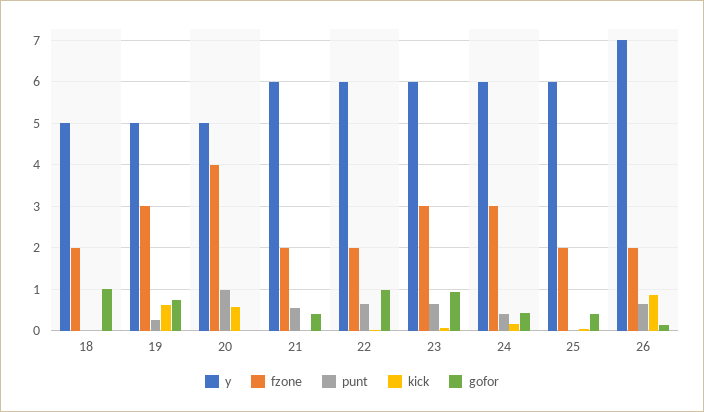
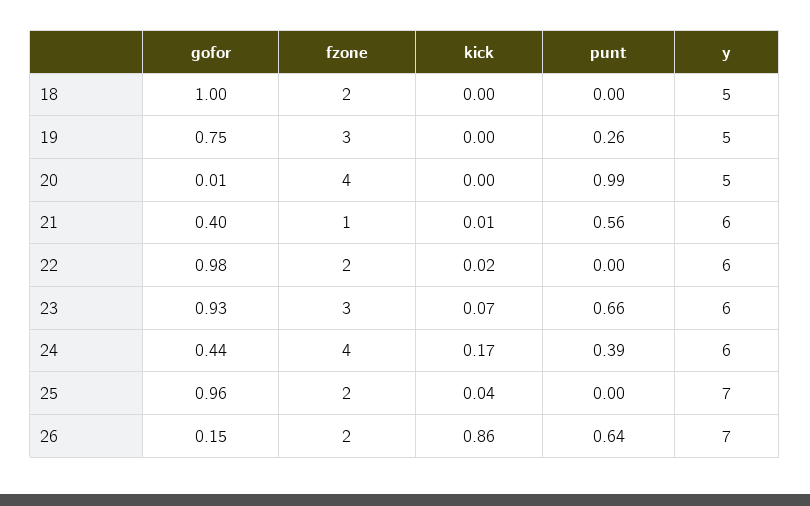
  {
    "y": {
      "18": 5,
      "19": 5,
      "20": 5,
      "21": 6,
      "22": 6,
      "23": 6,
      "24": 6,
-     "25": 6,
+     "25": 7,
      "26": 7
    },
    "fzone": {
      "18": 2,
      "19": 3,
      "20": 4,
-     "21": 2,
+     "21": 1,
      "22": 2,
      "23": 3,
-     "24": 3,
+     "24": 4,
      "25": 2,
      "26": 2
    },
    "punt": {
      "18": 0,
      "19": 0.26,
      "20": 0.99,
      "21": 0.56,
-     "22": 0.6,
+     "22": 0,
      "23": 0.66,
      "24": 0.39,
      "25": 0,
      "26": 0.64
    },
    "kick": {
      "18": 0,
-     "19": 0.6,
+     "19": 0,
-     "20": 0.6,
+     "20": 0,
      "21": 0.01,
      "22": 0.02,
      "23": 0.07,
      "24": 0.17,
      "25": 0.04,
      "26": 0.86
    },
    "gofor": {
      "18": 1,
      "19": 0.75,
      "20": 0.01,
      "21": 0.4,
      "22": 0.98,
      "23": 0.93,
      "24": 0.44,
-     "25": 0.4,
+     "25": 0.96,
      "26": 0.15
    }
  }

